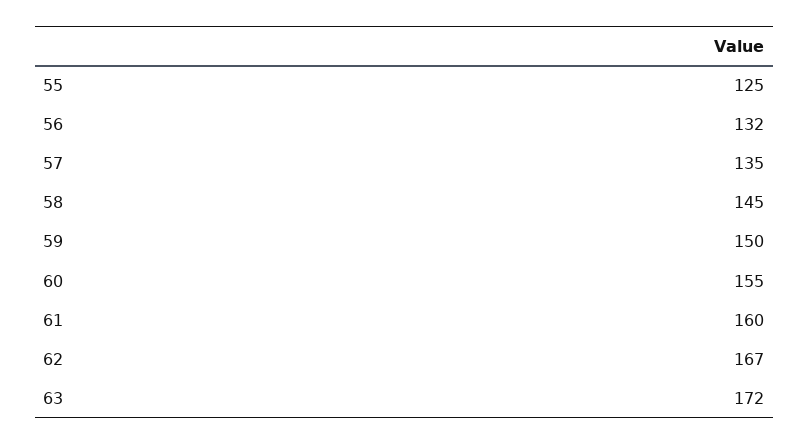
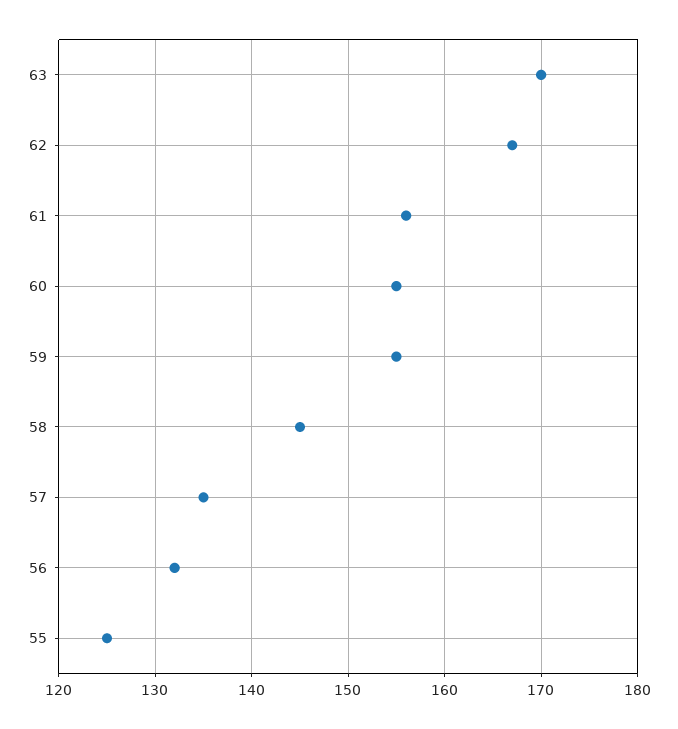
  {
    "55": 125,
    "56": 132,
    "57": 135,
    "58": 145,
-   "59": 150,
+   "59": 155,
    "60": 155,
-   "61": 160,
+   "61": 156,
    "62": 167,
-   "63": 172
+   "63": 170
  }

